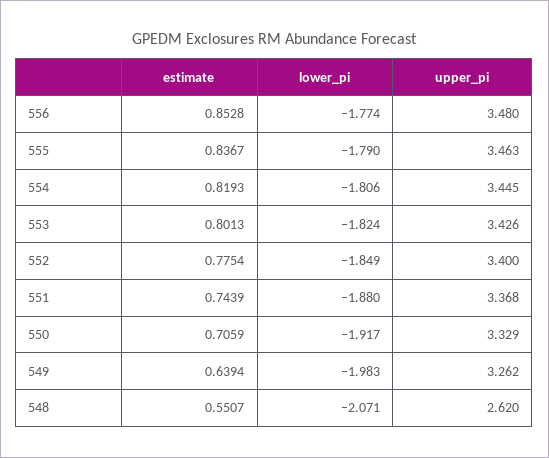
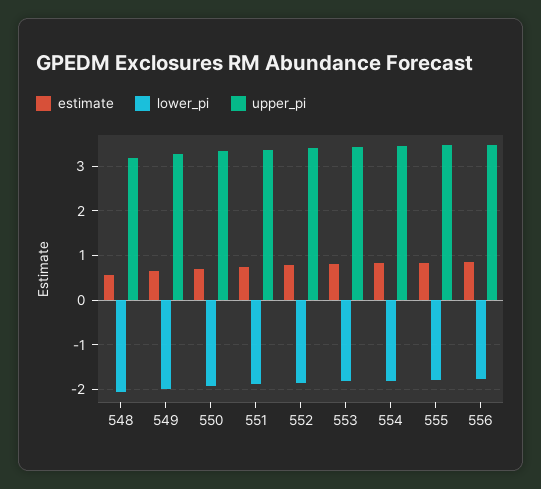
  {
    "estimate": {
      "556": 0.8528,
      "555": 0.8367,
      "554": 0.8193,
      "553": 0.8013,
      "552": 0.7754,
      "551": 0.7439,
      "550": 0.7059,
      "549": 0.6394,
      "548": 0.5507
    },
    "lower_pi": {
      "556": -1.774,
      "555": -1.79,
      "554": -1.806,
      "553": -1.824,
      "552": -1.849,
      "551": -1.88,
      "550": -1.917,
      "549": -1.983,
      "548": -2.071
    },
    "upper_pi": {
      "556": 3.48,
      "555": 3.463,
      "554": 3.445,
      "553": 3.426,
      "552": 3.4,
      "551": 3.368,
      "550": 3.329,
      "549": 3.262,
-     "548": 2.62
+     "548": 3.2
    }
  }

